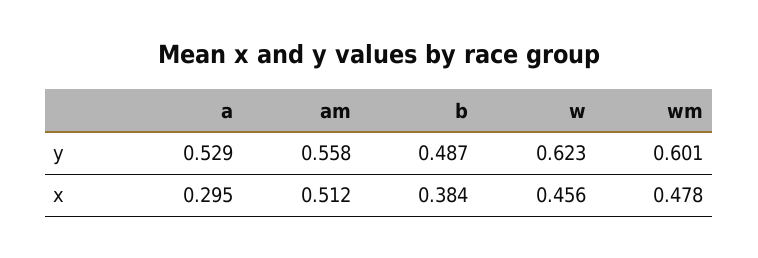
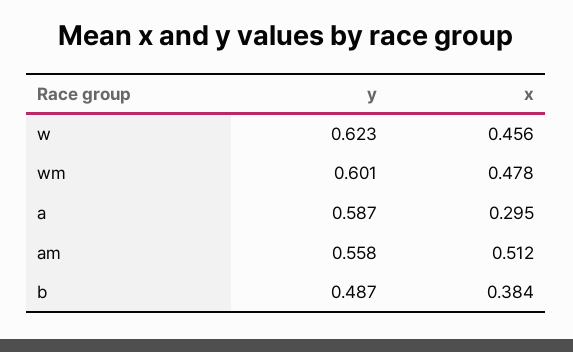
  {
    "a": {
-     "y": 0.529,
+     "y": 0.587,
      "x": 0.295
    },
    "am": {
      "y": 0.558,
      "x": 0.512
    },
    "b": {
      "y": 0.487,
      "x": 0.384
    },
    "w": {
      "y": 0.623,
      "x": 0.456
    },
    "wm": {
      "y": 0.601,
      "x": 0.478
    }
  }

